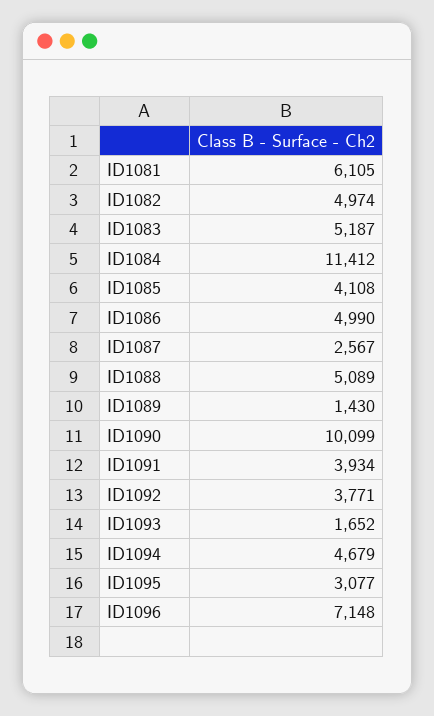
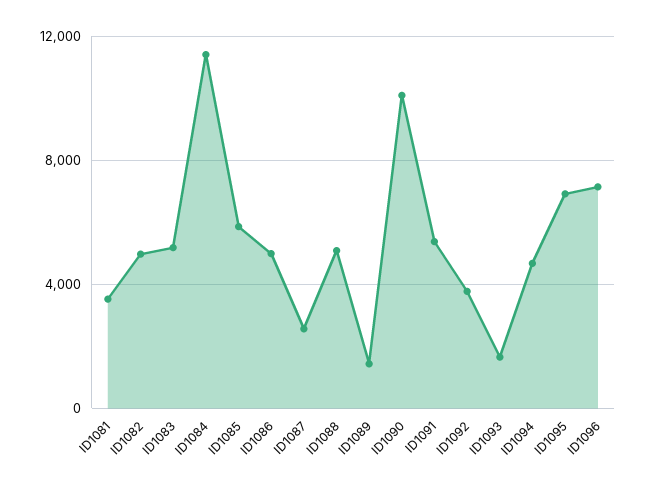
  {
-   "ID1081": 6105,
+   "ID1081": 3500,
    "ID1082": 4974,
    "ID1083": 5187,
    "ID1084": 11412,
-   "ID1085": 4108,
+   "ID1085": 6000,
    "ID1086": 4990,
    "ID1087": 2567,
    "ID1088": 5089,
    "ID1089": 1430,
    "ID1090": 10099,
-   "ID1091": 3934,
+   "ID1091": 5500,
    "ID1092": 3771,
    "ID1093": 1652,
    "ID1094": 4679,
-   "ID1095": 3077,
+   "ID1095": 7000,
    "ID1096": 7148
  }

